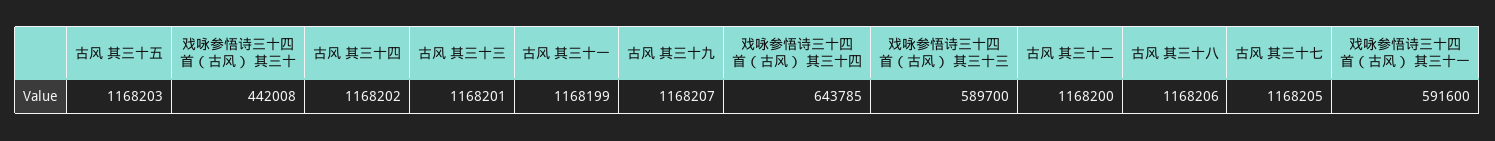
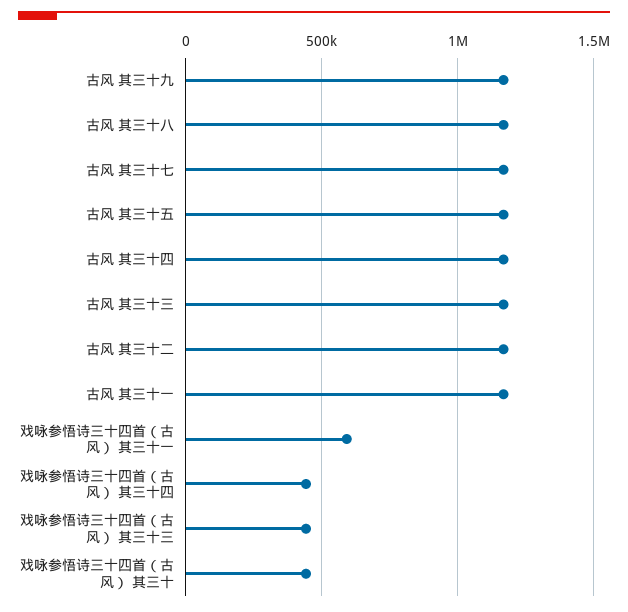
  {
    "古风 其三十五": 1168203,
    "戏咏参悟诗三十四首（古风） 其三十": 442008,
    "古风 其三十四": 1168202,
    "古风 其三十三": 1168201,
    "古风 其三十一": 1168199,
    "古风 其三十九": 1168207,
-   "戏咏参悟诗三十四首（古风） 其三十四": 643785,
+   "戏咏参悟诗三十四首（古风） 其三十四": 450000,
-   "戏咏参悟诗三十四首（古风） 其三十三": 589700,
+   "戏咏参悟诗三十四首（古风） 其三十三": 450000,
    "古风 其三十二": 1168200,
    "古风 其三十八": 1168206,
    "古风 其三十七": 1168205,
    "戏咏参悟诗三十四首（古风） 其三十一": 591600
  }

